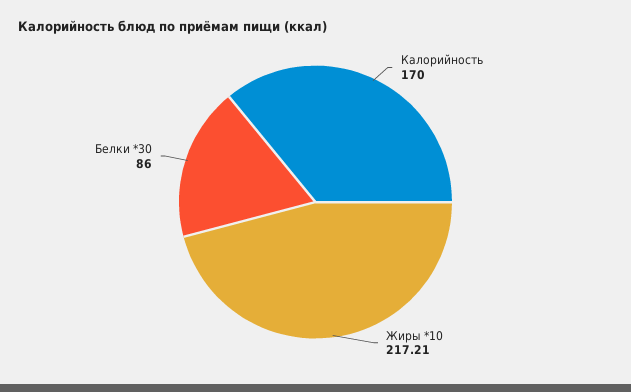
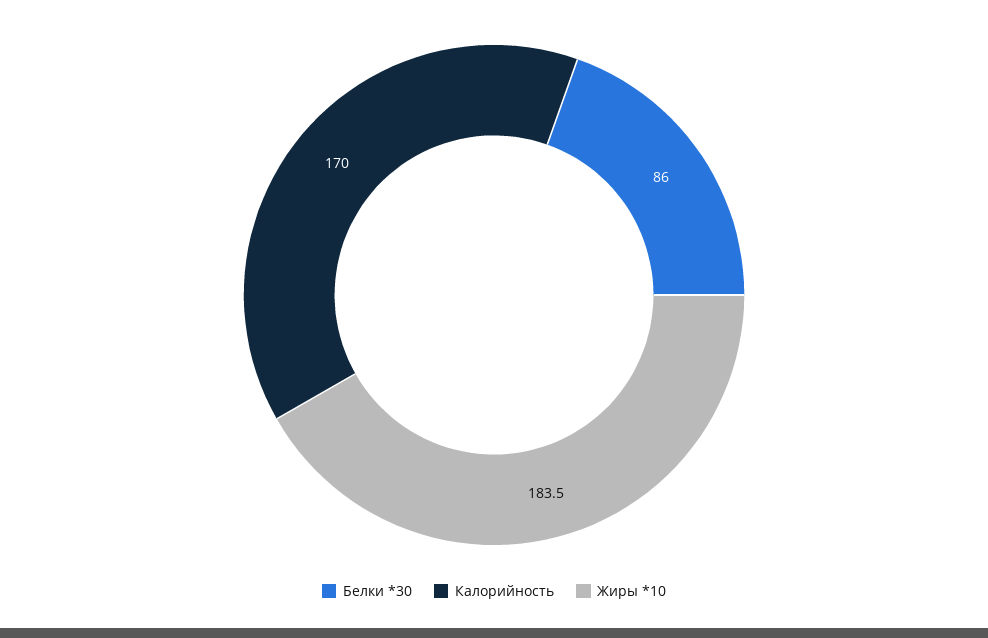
  {
    "Калорийность": 170,
-   "Жиры *10": 217.21,
+   "Жиры *10": 183.5,
    "Белки *30": 86
  }

